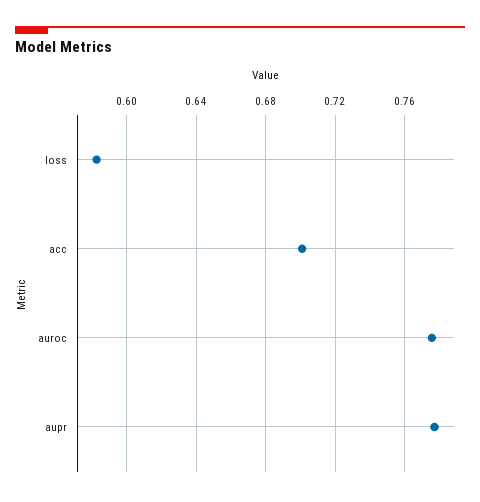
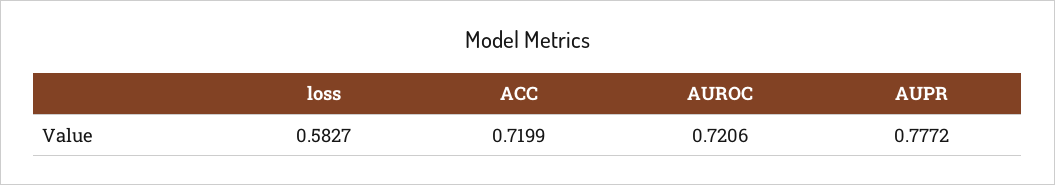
  {
    "loss": 0.5827,
-   "acc": 0.7,
+   "acc": 0.7199,
-   "auroc": 0.775,
+   "auroc": 0.7206,
    "aupr": 0.7772
  }

